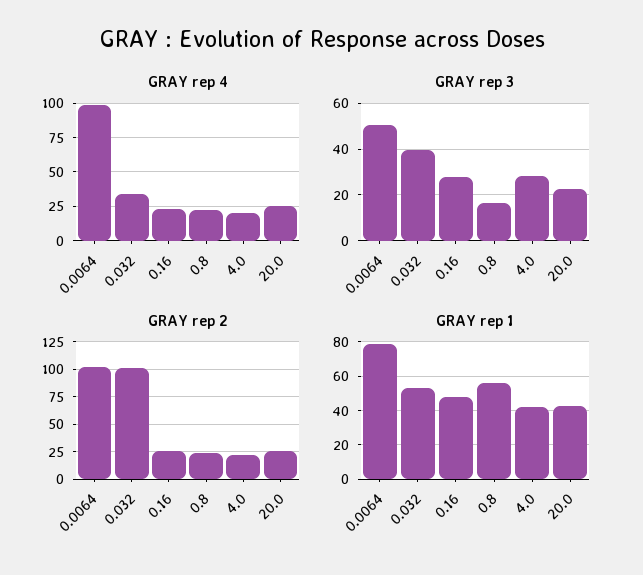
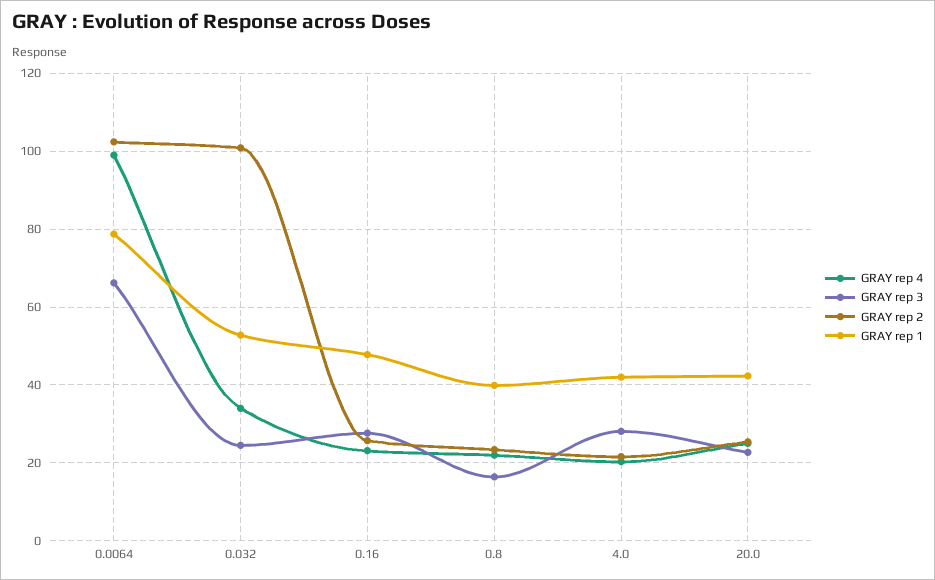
  {
    "GRAY rep 4": {
      "0.0064": 100,
      "0.032": 34,
      "0.16": 24,
      "0.8": 22,
      "4.0": 20,
      "20.0": 26
    },
    "GRAY rep 3": {
-     "0.0064": 50,
+     "0.0064": 66,
-     "0.032": 40,
+     "0.032": 24,
      "0.16": 28,
      "0.8": 16,
      "4.0": 28,
      "20.0": 22
    },
    "GRAY rep 2": {
      "0.0064": 102,
      "0.032": 100,
      "0.16": 26,
      "0.8": 24,
      "4.0": 22,
      "20.0": 26
    },
    "GRAY rep 1": {
      "0.0064": 78,
      "0.032": 52,
      "0.16": 48,
-     "0.8": 55,
+     "0.8": 40,
      "4.0": 42,
      "20.0": 42
    }
  }

